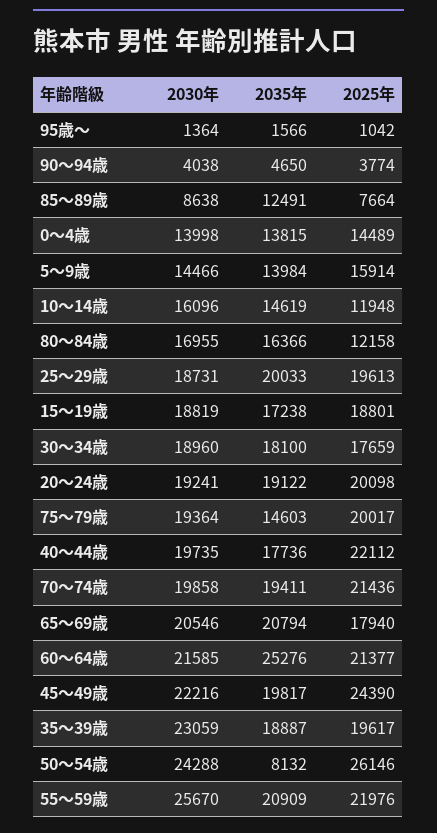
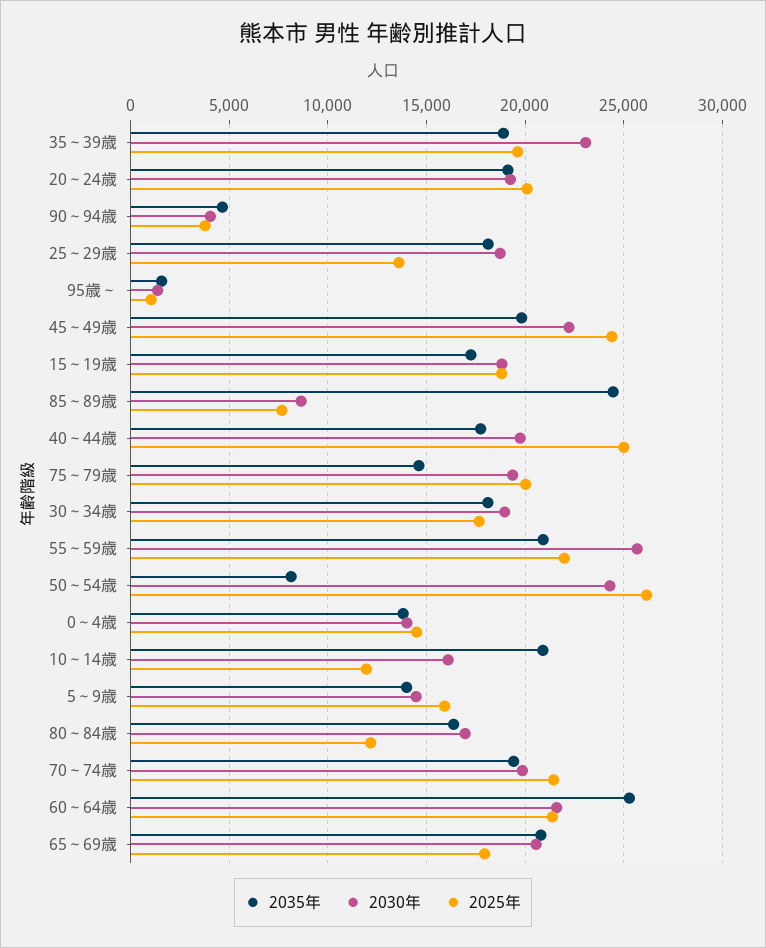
  {
    "2030年": {
      "95歳～": 1364,
      "90～94歳": 4038,
      "85～89歳": 8638,
      "0～4歳": 13998,
      "5～9歳": 14466,
      "10～14歳": 16096,
      "80～84歳": 16955,
      "25～29歳": 18731,
      "15～19歳": 18819,
      "30～34歳": 18960,
      "20～24歳": 19241,
      "75～79歳": 19364,
      "40～44歳": 19735,
      "70～74歳": 19858,
      "65～69歳": 20546,
      "60～64歳": 21585,
      "45～49歳": 22216,
      "35～39歳": 23059,
      "50～54歳": 24288,
      "55～59歳": 25670
    },
    "2035年": {
      "95歳～": 1566,
      "90～94歳": 4650,
-     "85～89歳": 12491,
+     "85～89歳": 24500,
      "0～4歳": 13815,
      "5～9歳": 13984,
-     "10～14歳": 14619,
+     "10～14歳": 21000,
      "80～84歳": 16366,
-     "25～29歳": 20033,
+     "25～29歳": 18000,
      "15～19歳": 17238,
      "30～34歳": 18100,
      "20～24歳": 19122,
      "75～79歳": 14603,
      "40～44歳": 17736,
      "70～74歳": 19411,
      "65～69歳": 20794,
      "60～64歳": 25276,
      "45～49歳": 19817,
      "35～39歳": 18887,
      "50～54歳": 8132,
      "55～59歳": 20909
    },
    "2025年": {
      "95歳～": 1042,
      "90～94歳": 3774,
      "85～89歳": 7664,
      "0～4歳": 14489,
      "5～9歳": 15914,
      "10～14歳": 11948,
      "80～84歳": 12158,
-     "25～29歳": 19613,
+     "25～29歳": 13500,
      "15～19歳": 18801,
      "30～34歳": 17659,
      "20～24歳": 20098,
      "75～79歳": 20017,
-     "40～44歳": 22112,
+     "40～44歳": 25000,
      "70～74歳": 21436,
      "65～69歳": 17940,
      "60～64歳": 21377,
      "45～49歳": 24390,
      "35～39歳": 19617,
      "50～54歳": 26146,
      "55～59歳": 21976
    }
  }

